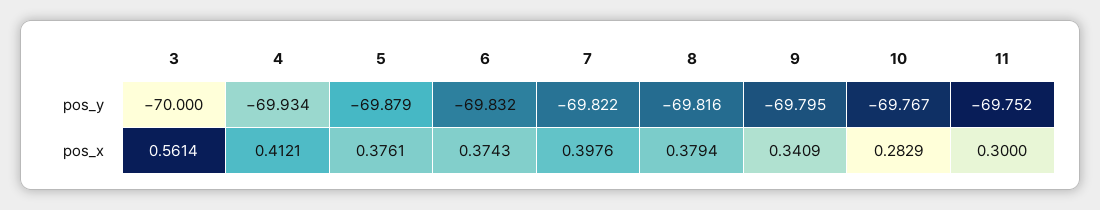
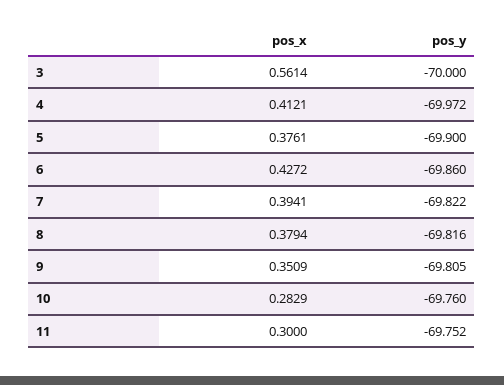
  {
    "3": {
      "pos_y": -70,
      "pos_x": 0.5614
    },
    "4": {
-     "pos_y": -69.934,
+     "pos_y": -69.972,
      "pos_x": 0.4121
    },
    "5": {
-     "pos_y": -69.879,
+     "pos_y": -69.9,
      "pos_x": 0.3761
    },
    "6": {
-     "pos_y": -69.832,
+     "pos_y": -69.86,
-     "pos_x": 0.3743
+     "pos_x": 0.4272
    },
    "7": {
      "pos_y": -69.822,
-     "pos_x": 0.3976
+     "pos_x": 0.3941
    },
    "8": {
      "pos_y": -69.816,
      "pos_x": 0.3794
    },
    "9": {
-     "pos_y": -69.795,
+     "pos_y": -69.805,
-     "pos_x": 0.3409
+     "pos_x": 0.3509
    },
    "10": {
-     "pos_y": -69.767,
+     "pos_y": -69.76,
      "pos_x": 0.2829
    },
    "11": {
      "pos_y": -69.752,
      "pos_x": 0.3
    }
  }

